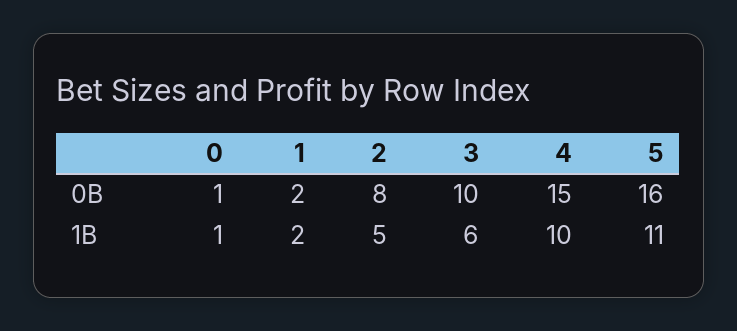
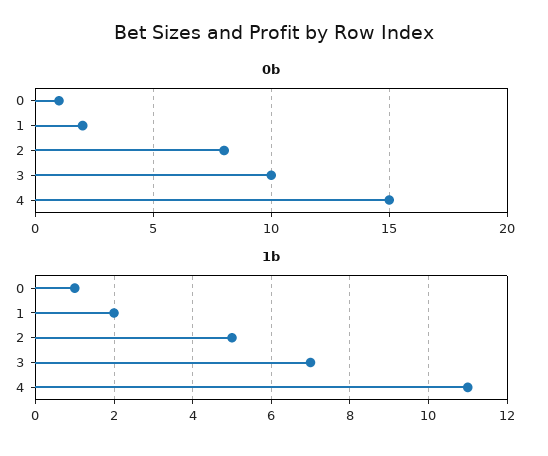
  {
    "0B": {
      "0": 1,
      "1": 2,
      "2": 8,
      "3": 10,
-     "4": 15,
+     "4": 15
-     "5": 16
    },
    "1B": {
      "0": 1,
      "1": 2,
      "2": 5,
-     "3": 6,
+     "3": 7,
-     "4": 10,
+     "4": 11
-     "5": 11
    }
  }

